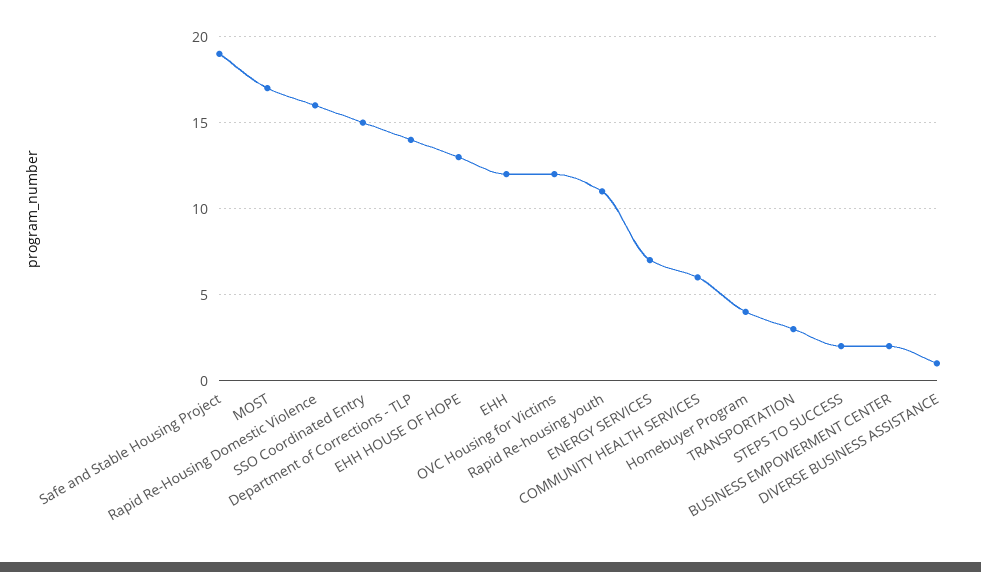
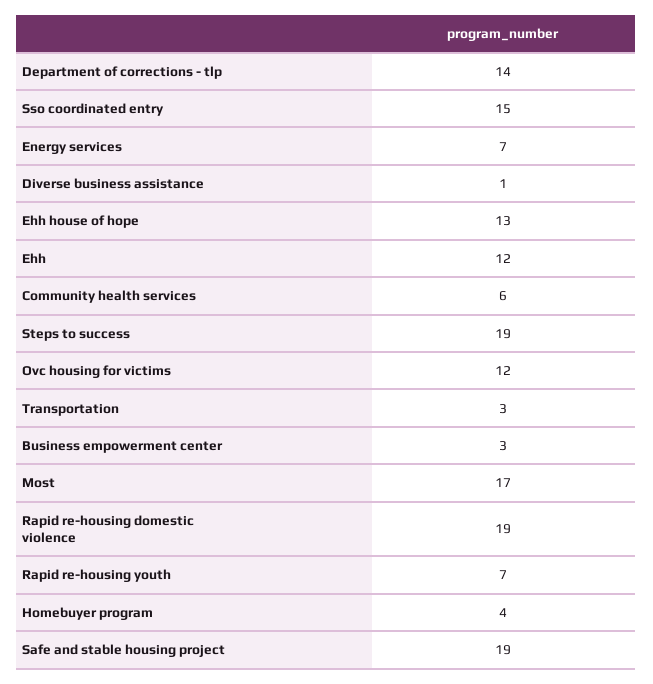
  {
    "Safe and Stable Housing Project": 19,
    "MOST": 17,
-   "Rapid Re-Housing Domestic Violence": 16,
+   "Rapid Re-Housing Domestic Violence": 19,
    "SSO Coordinated Entry": 15,
    "Department of Corrections - TLP": 14,
    "EHH HOUSE OF HOPE": 13,
    "EHH": 12,
    "OVC Housing for Victims": 12,
-   "Rapid Re-housing youth": 11,
+   "Rapid Re-housing youth": 7,
    "ENERGY SERVICES": 7,
    "COMMUNITY HEALTH SERVICES": 6,
    "Homebuyer Program": 4,
    "TRANSPORTATION": 3,
-   "STEPS TO SUCCESS": 2,
+   "STEPS TO SUCCESS": 19,
-   "BUSINESS EMPOWERMENT CENTER": 2,
+   "BUSINESS EMPOWERMENT CENTER": 3,
    "DIVERSE BUSINESS ASSISTANCE": 1
  }

